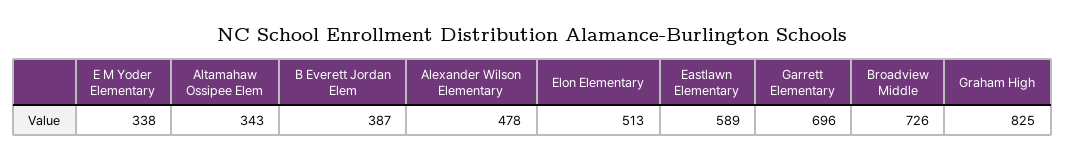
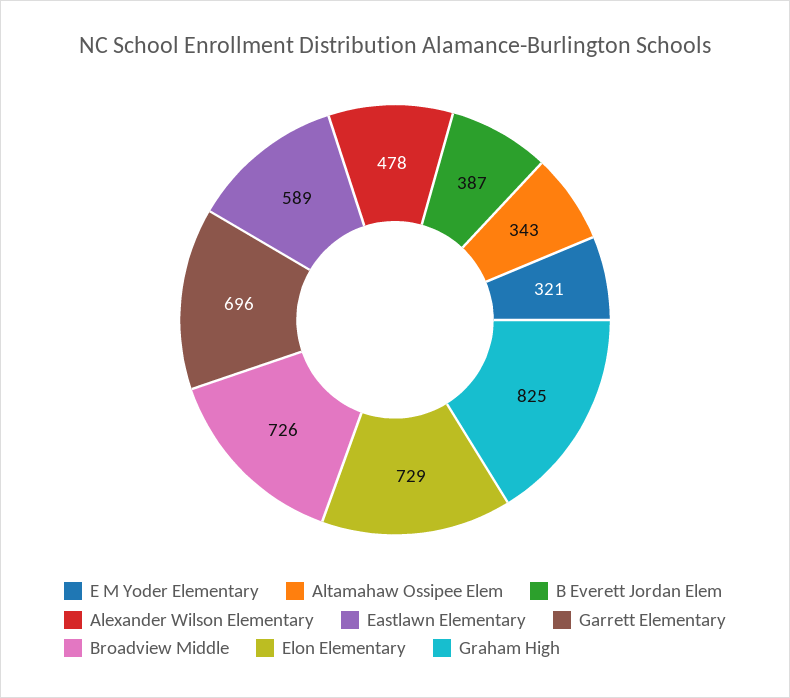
  {
-   "E M Yoder Elementary": 338,
+   "E M Yoder Elementary": 321,
    "Altamahaw Ossipee Elem": 343,
    "B Everett Jordan Elem": 387,
    "Alexander Wilson Elementary": 478,
-   "Elon Elementary": 513,
+   "Elon Elementary": 729,
    "Eastlawn Elementary": 589,
    "Garrett Elementary": 696,
    "Broadview Middle": 726,
    "Graham High": 825
  }

